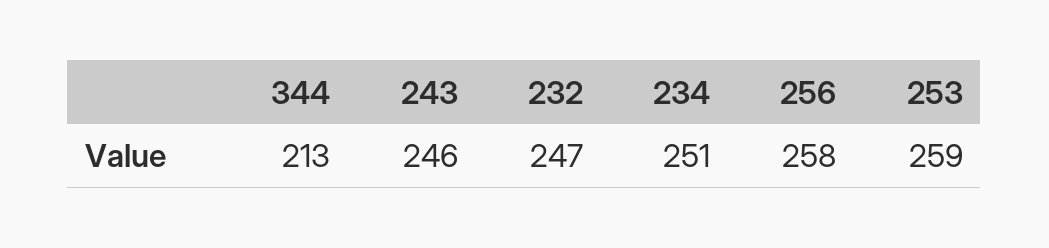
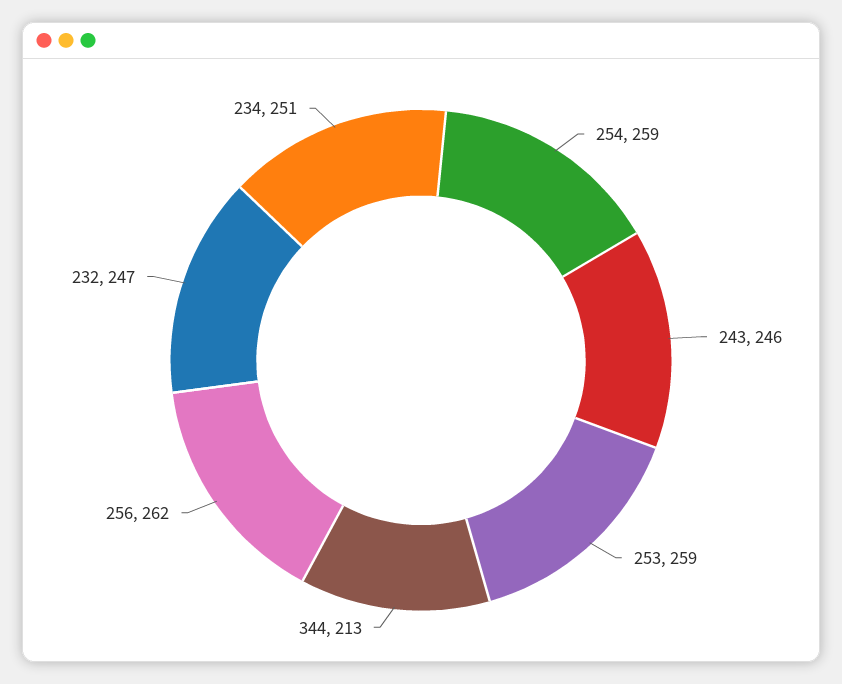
  {
    "344": 213,
    "243": 246,
    "232": 247,
    "234": 251,
-   "256": 258,
+   "256": 262,
-   "253": 259
+   "253": 259,
+   "254": 259
  }

